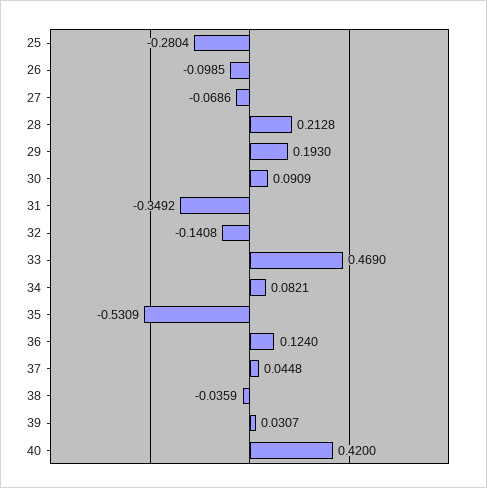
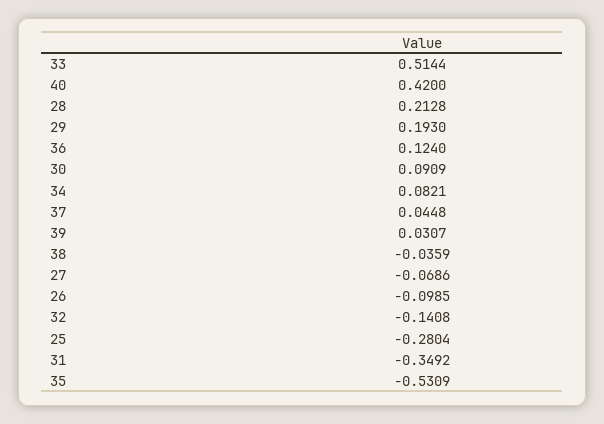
  {
    "25": -0.2804,
    "26": -0.0985,
    "27": -0.0686,
    "28": 0.2128,
    "29": 0.193,
    "30": 0.0909,
    "31": -0.3492,
    "32": -0.1408,
-   "33": 0.469,
+   "33": 0.5144,
    "34": 0.0821,
    "35": -0.5309,
    "36": 0.124,
    "37": 0.0448,
    "38": -0.0359,
    "39": 0.0307,
    "40": 0.42
  }

